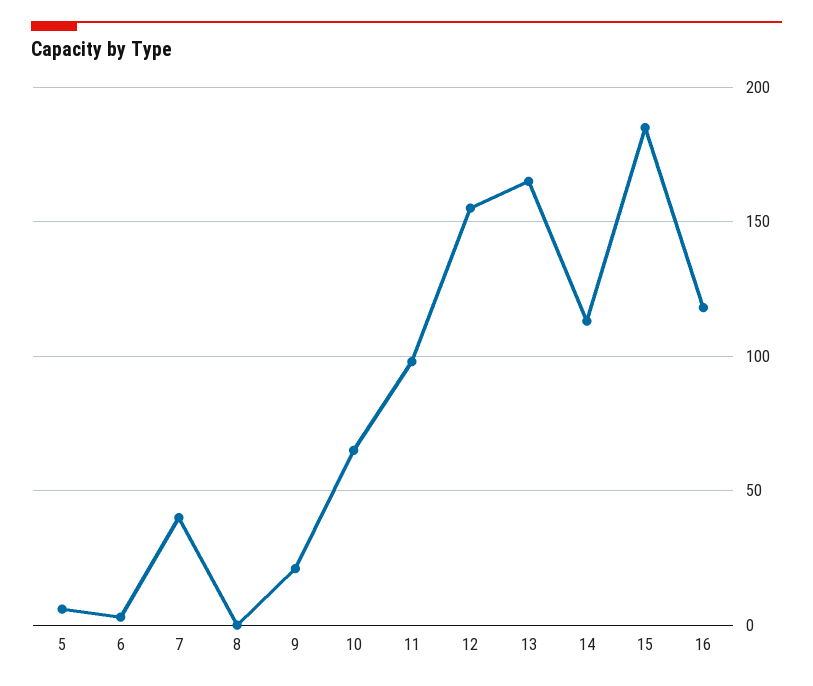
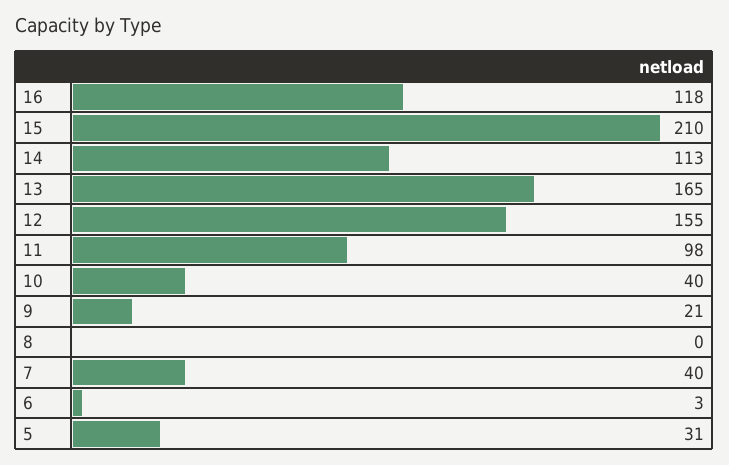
  {
-   "5": 5,
+   "5": 31,
    "6": 3,
    "7": 40,
    "8": 0,
    "9": 21,
-   "10": 65,
+   "10": 40,
    "11": 98,
    "12": 155,
    "13": 165,
    "14": 113,
-   "15": 185,
+   "15": 210,
    "16": 118
  }

